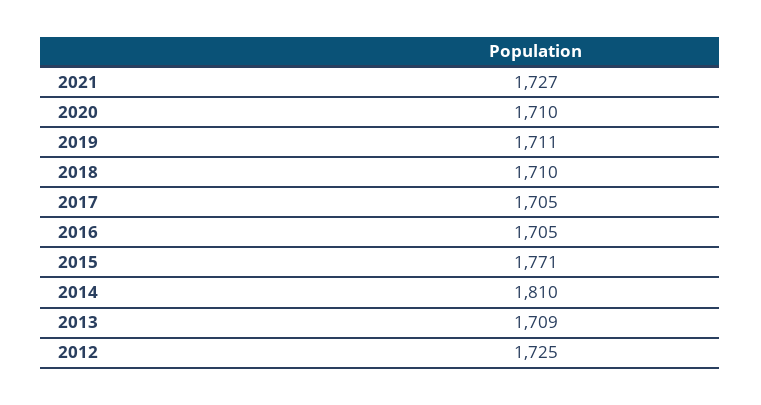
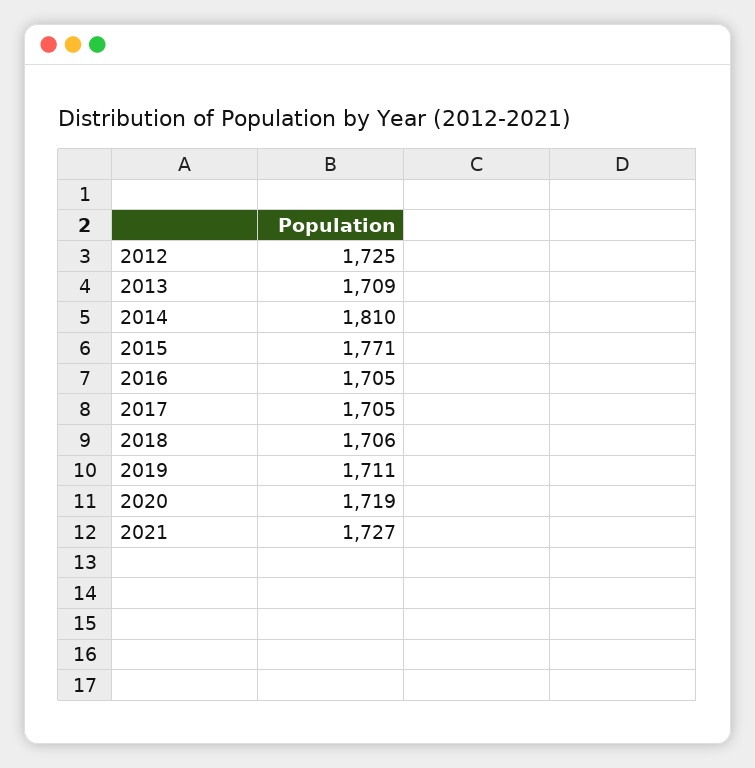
  {
    "2021": 1727,
-   "2020": 1710,
+   "2020": 1719,
    "2019": 1711,
-   "2018": 1710,
+   "2018": 1706,
    "2017": 1705,
    "2016": 1705,
    "2015": 1771,
    "2014": 1810,
    "2013": 1709,
    "2012": 1725
  }

